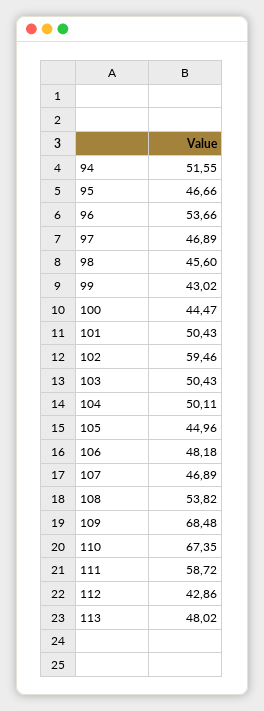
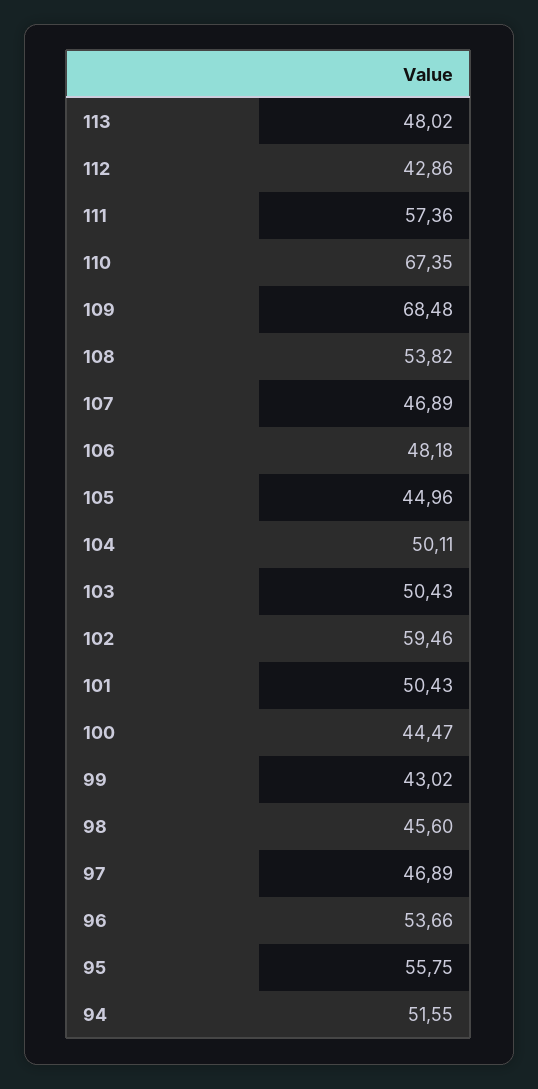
  {
    "94": 51.55,
-   "95": 46.66,
+   "95": 55.75,
    "96": 53.66,
    "97": 46.89,
    "98": 45.6,
    "99": 43.02,
    "100": 44.47,
    "101": 50.43,
    "102": 59.46,
    "103": 50.43,
    "104": 50.11,
    "105": 44.96,
    "106": 48.18,
    "107": 46.89,
    "108": 53.82,
    "109": 68.48,
    "110": 67.35,
-   "111": 58.72,
+   "111": 57.36,
    "112": 42.86,
    "113": 48.02
  }

